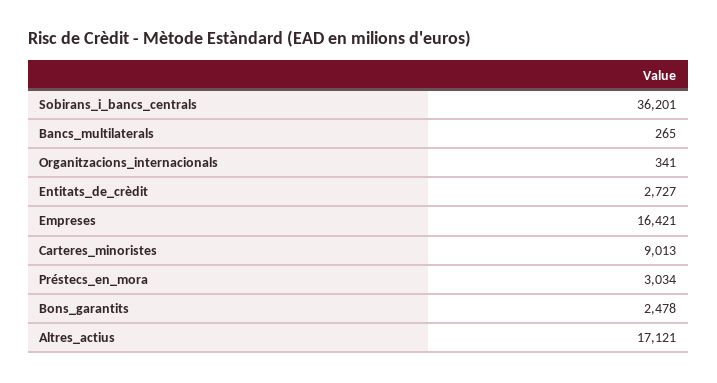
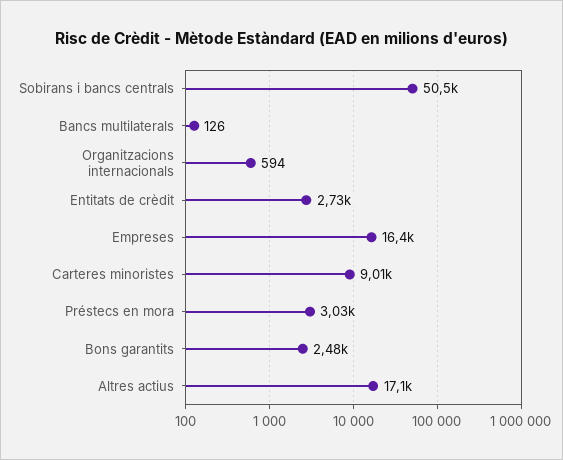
  {
-   "Sobirans_i_bancs_centrals": 36201,
+   "Sobirans_i_bancs_centrals": 50500,
-   "Bancs_multilaterals": 265,
+   "Bancs_multilaterals": 126,
-   "Organitzacions_internacionals": 341,
+   "Organitzacions_internacionals": 594,
    "Entitats_de_crèdit": 2727,
    "Empreses": 16421,
    "Carteres_minoristes": 9013,
    "Préstecs_en_mora": 3034,
    "Bons_garantits": 2478,
    "Altres_actius": 17121
  }

